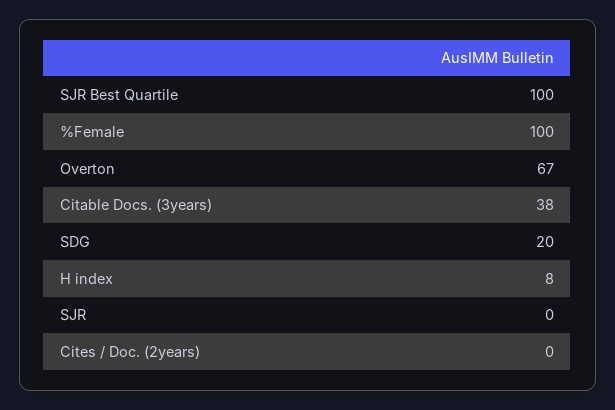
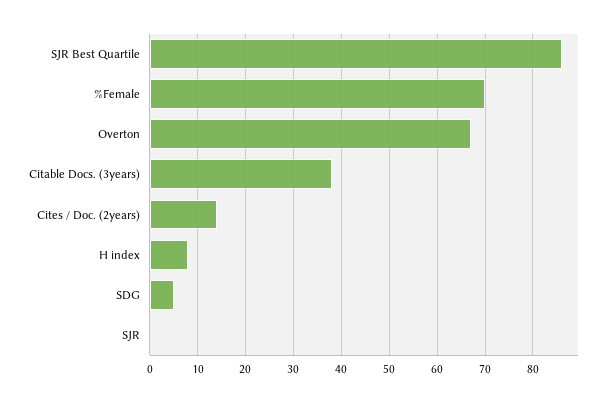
  {
-   "SJR Best Quartile": 100,
+   "SJR Best Quartile": 85,
-   "%Female": 100,
+   "%Female": 70,
    "Overton": 67,
    "Citable Docs. (3years)": 38,
-   "SDG": 20,
+   "SDG": 5,
    "H index": 8,
    "SJR": 0,
-   "Cites / Doc. (2years)": 0
+   "Cites / Doc. (2years)": 15
  }

